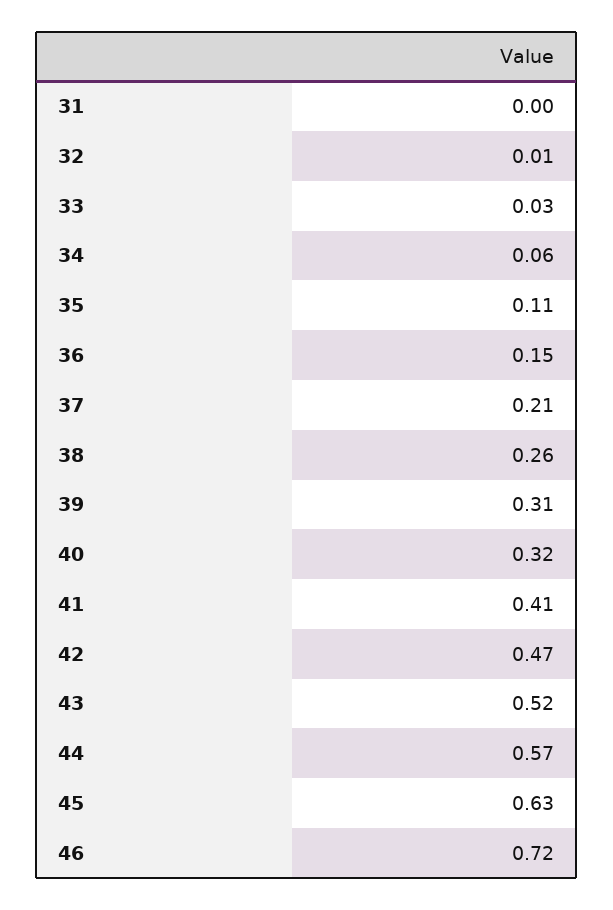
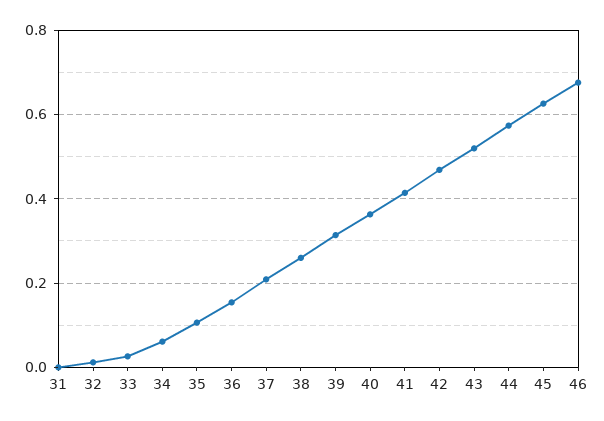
  {
    "31": 0,
    "32": 0.01,
    "33": 0.03,
    "34": 0.06,
    "35": 0.11,
    "36": 0.15,
    "37": 0.21,
    "38": 0.26,
    "39": 0.31,
-   "40": 0.32,
+   "40": 0.36,
    "41": 0.41,
    "42": 0.47,
    "43": 0.52,
    "44": 0.57,
    "45": 0.63,
-   "46": 0.72
+   "46": 0.68
  }

